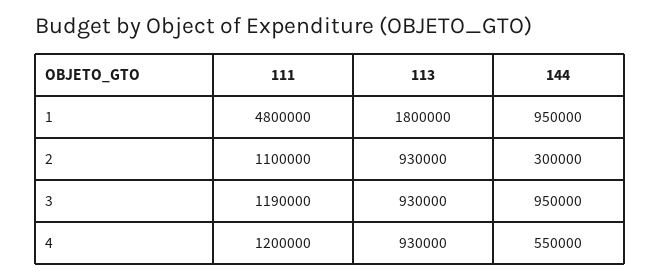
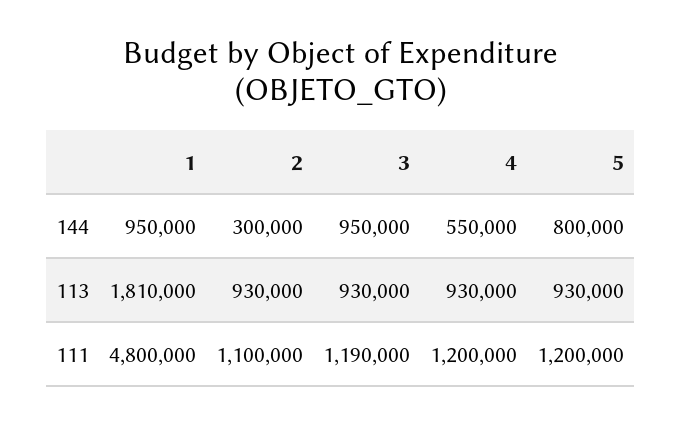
  {
    "111": {
      "1": 4800000,
      "2": 1100000,
      "3": 1190000,
-     "4": 1200000
+     "4": 1200000,
+     "5": 1200000
    },
    "113": {
-     "1": 1800000,
+     "1": 1810000,
      "2": 930000,
      "3": 930000,
-     "4": 930000
+     "4": 930000,
+     "5": 930000
    },
    "144": {
      "1": 950000,
      "2": 300000,
      "3": 950000,
-     "4": 550000
+     "4": 550000,
+     "5": 800000
    }
  }

